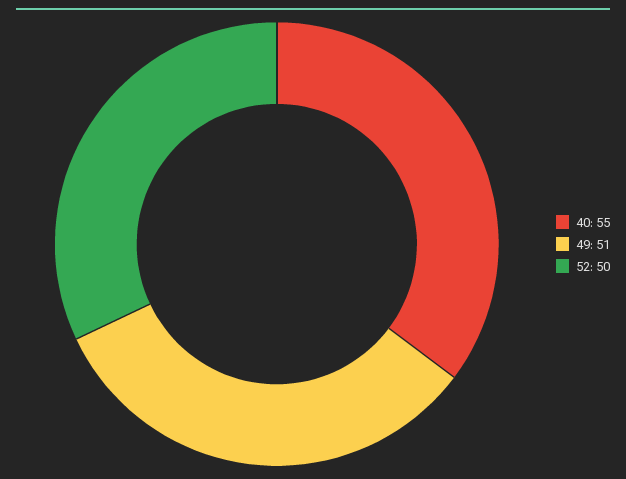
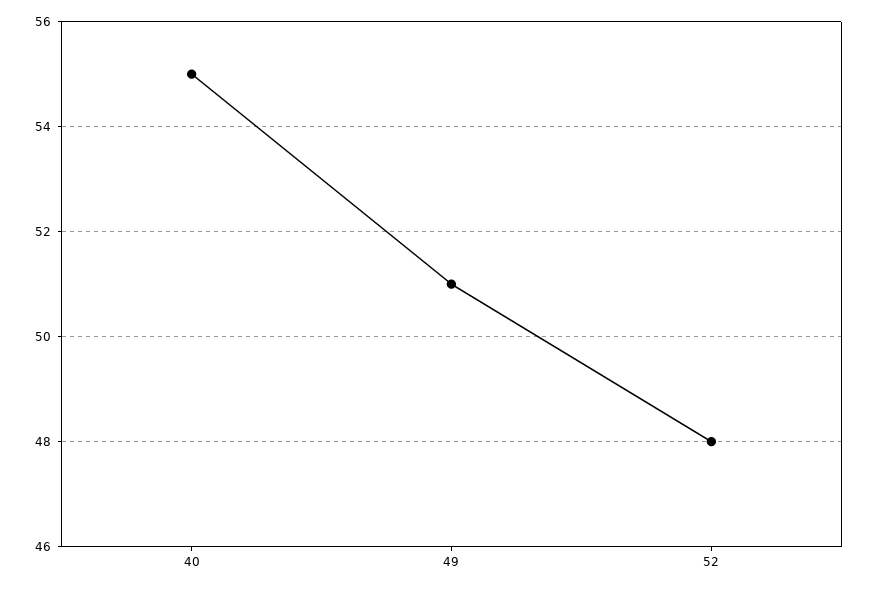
  {
    "40": 55,
    "49": 51,
-   "52": 50
+   "52": 48
  }

